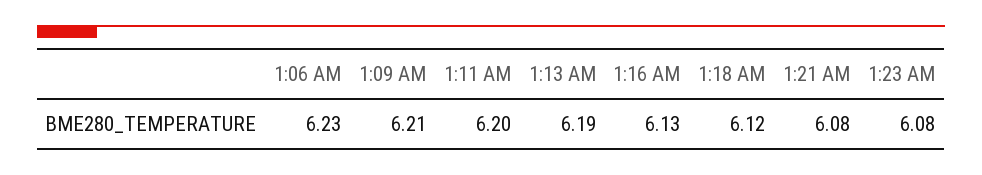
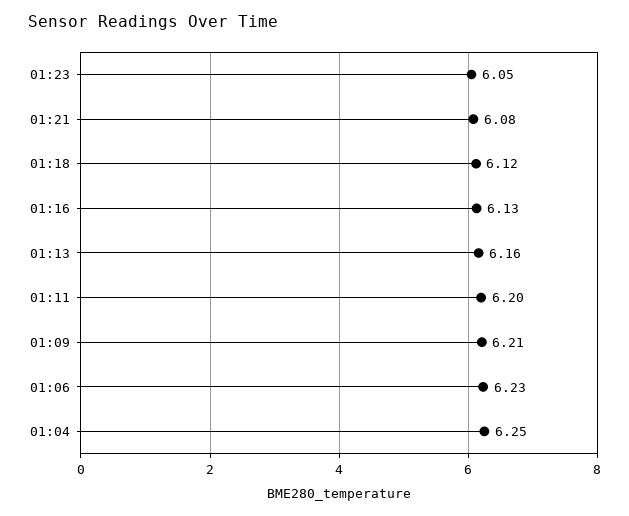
  {
    "1:06 AM": 6.23,
    "1:09 AM": 6.21,
    "1:11 AM": 6.2,
-   "1:13 AM": 6.19,
+   "1:13 AM": 6.16,
    "1:16 AM": 6.13,
    "1:18 AM": 6.12,
    "1:21 AM": 6.08,
-   "1:23 AM": 6.08
+   "1:23 AM": 6.05,
+   "01:04": 6.25
  }

